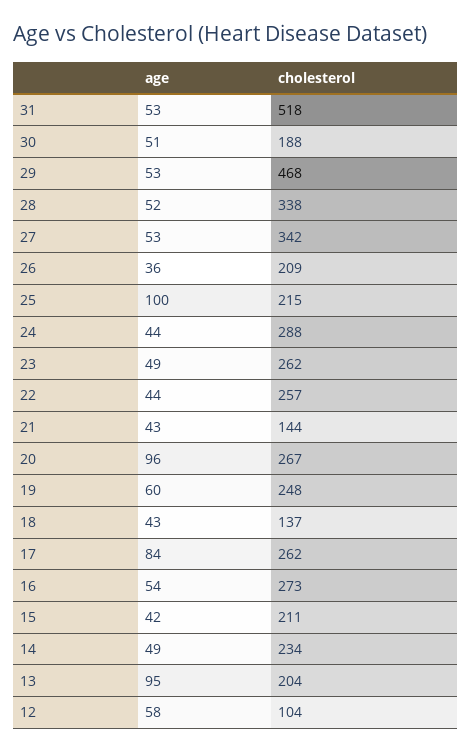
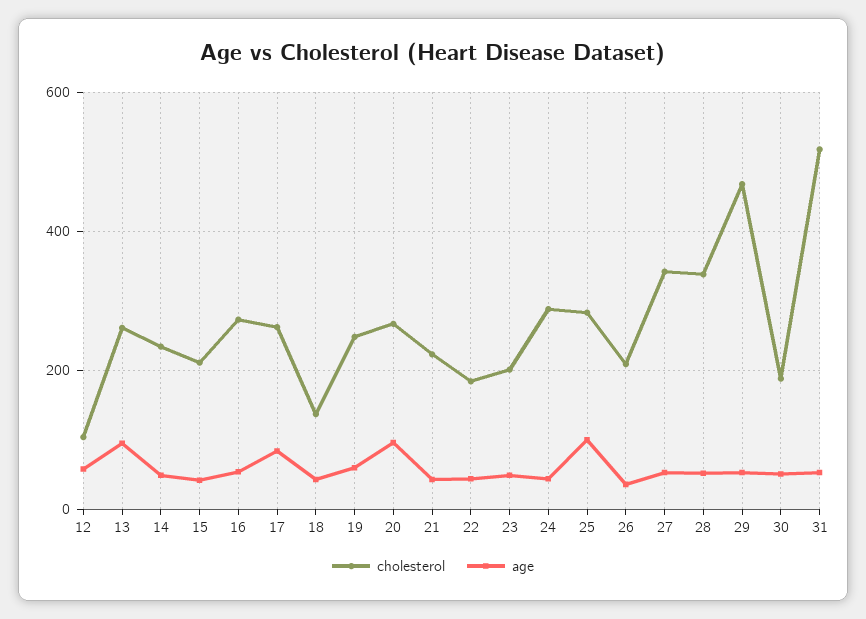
  {
    "age": {
      "31": 53,
      "30": 51,
      "29": 53,
      "28": 52,
      "27": 53,
      "26": 36,
      "25": 100,
      "24": 44,
      "23": 49,
      "22": 44,
      "21": 43,
      "20": 96,
      "19": 60,
      "18": 43,
      "17": 84,
      "16": 54,
      "15": 42,
      "14": 49,
      "13": 95,
      "12": 58
    },
    "cholesterol": {
      "31": 518,
      "30": 188,
      "29": 468,
      "28": 338,
      "27": 342,
      "26": 209,
-     "25": 215,
+     "25": 280,
      "24": 288,
-     "23": 262,
+     "23": 200,
-     "22": 257,
+     "22": 180,
-     "21": 144,
+     "21": 220,
      "20": 267,
      "19": 248,
      "18": 137,
      "17": 262,
      "16": 273,
      "15": 211,
      "14": 234,
-     "13": 204,
+     "13": 260,
      "12": 104
    }
  }

